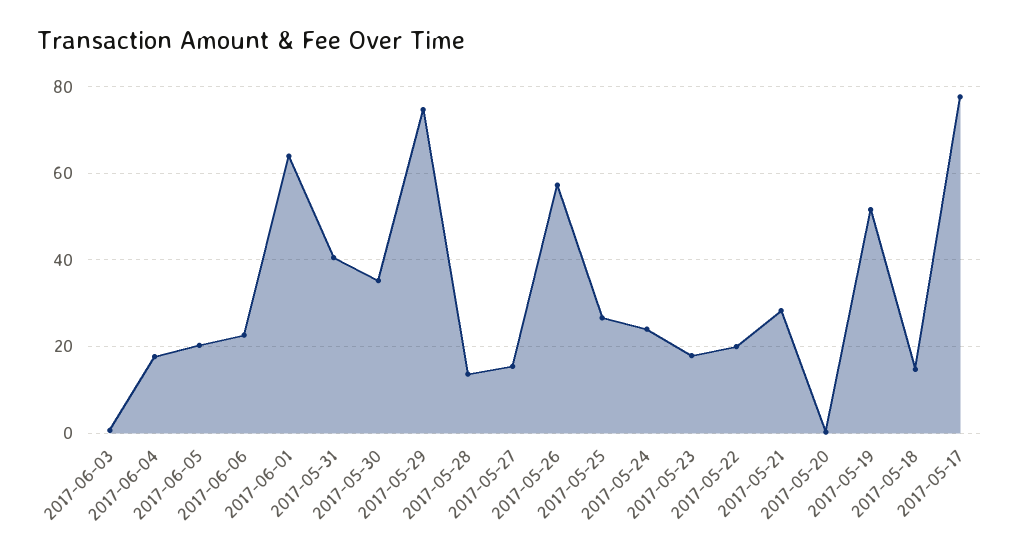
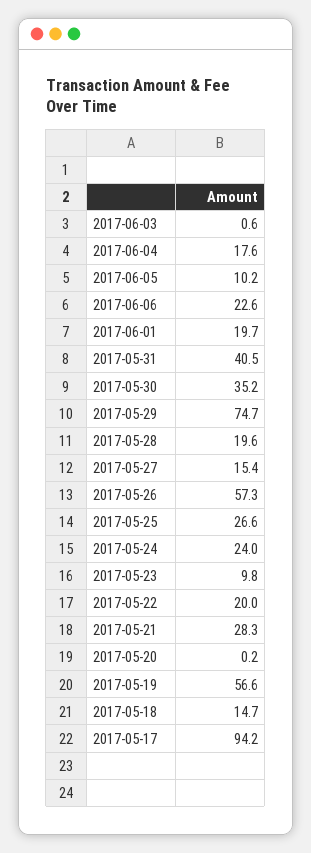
  {
    "2017-06-03": 0.6,
    "2017-06-04": 17.6,
-   "2017-06-05": 20,
+   "2017-06-05": 10.2,
    "2017-06-06": 22.6,
-   "2017-06-01": 64,
+   "2017-06-01": 19.7,
    "2017-05-31": 40.5,
    "2017-05-30": 35.2,
    "2017-05-29": 74.7,
-   "2017-05-28": 14,
+   "2017-05-28": 19.6,
    "2017-05-27": 15.4,
    "2017-05-26": 57.3,
    "2017-05-25": 26.6,
    "2017-05-24": 24,
-   "2017-05-23": 18,
+   "2017-05-23": 9.8,
    "2017-05-22": 20,
    "2017-05-21": 28.3,
    "2017-05-20": 0.2,
-   "2017-05-19": 52,
+   "2017-05-19": 56.6,
    "2017-05-18": 14.7,
-   "2017-05-17": 78
+   "2017-05-17": 94.2
  }

